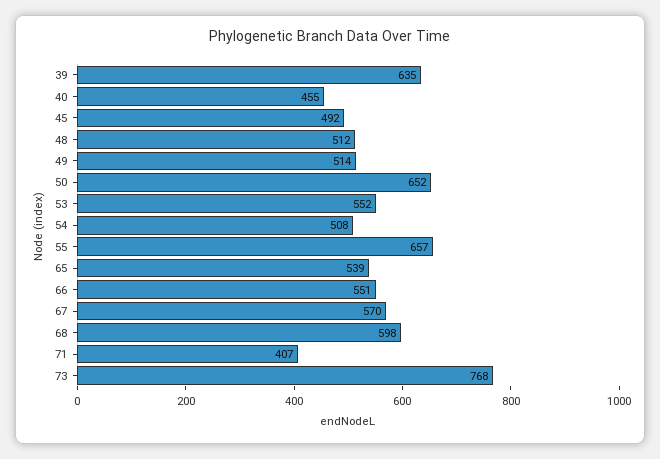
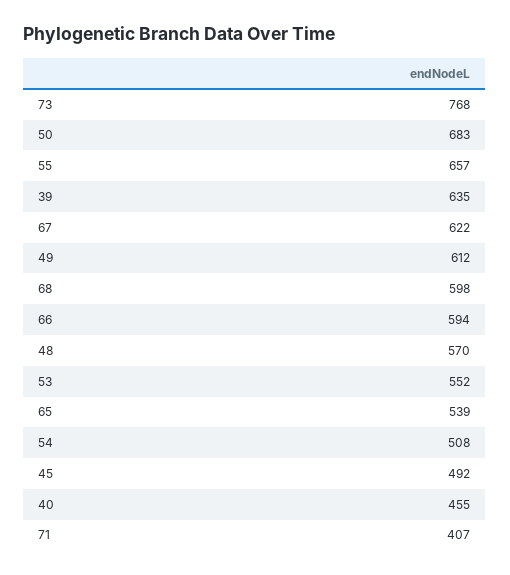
  {
    "39": 635,
    "40": 455,
    "45": 492,
-   "48": 512,
+   "48": 570,
-   "49": 514,
+   "49": 612,
-   "50": 652,
+   "50": 683,
    "53": 552,
    "54": 508,
    "55": 657,
    "65": 539,
-   "66": 551,
+   "66": 594,
-   "67": 570,
+   "67": 622,
    "68": 598,
    "71": 407,
    "73": 768
  }

